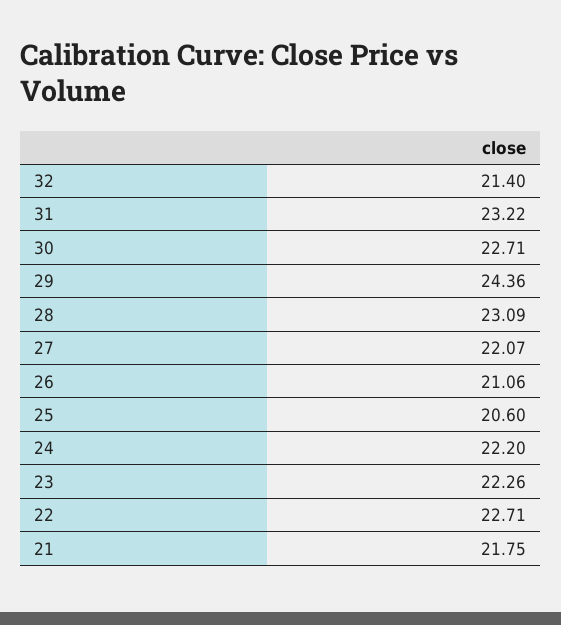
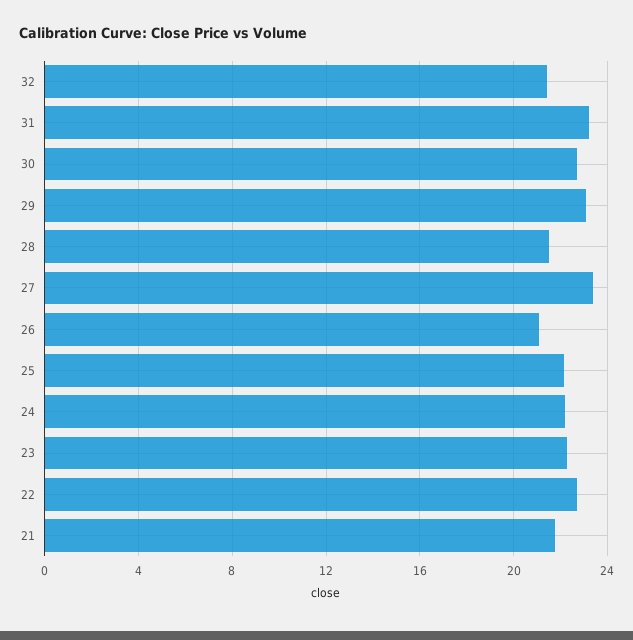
  {
    "32": 21.4,
    "31": 23.22,
    "30": 22.71,
-   "29": 24.36,
+   "29": 23,
-   "28": 23.09,
+   "28": 21.5,
-   "27": 22.07,
+   "27": 23.5,
    "26": 21.06,
-   "25": 20.6,
+   "25": 22,
    "24": 22.2,
    "23": 22.26,
    "22": 22.71,
    "21": 21.75
  }

